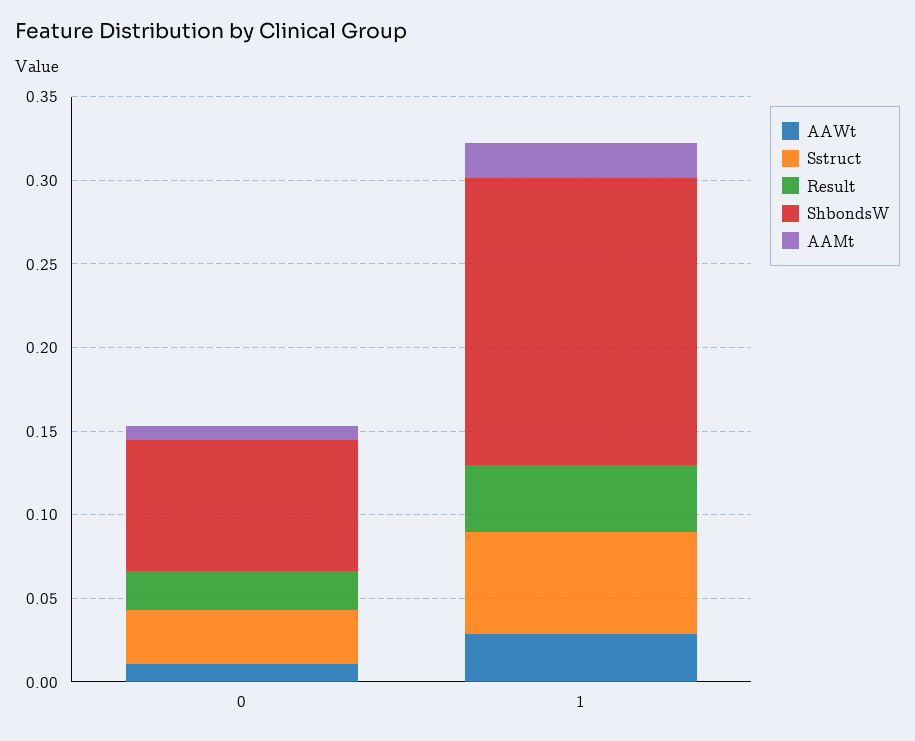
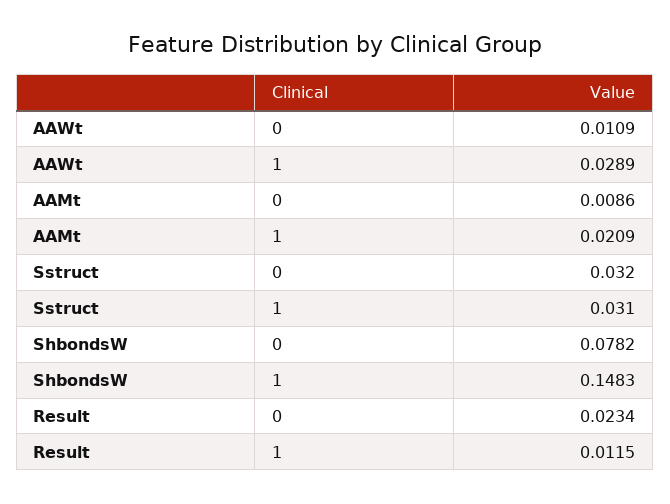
  {
    "AAWt": {
      "0": 0.0109,
      "1": 0.0289
    },
    "Sstruct": {
      "0": 0.032,
-     "1": 0.06
+     "1": 0.031
    },
    "Result": {
      "0": 0.0234,
-     "1": 0.04
+     "1": 0.0115
    },
    "ShbondsW": {
      "0": 0.0782,
-     "1": 0.17
+     "1": 0.1483
    },
    "AAMt": {
      "0": 0.0086,
      "1": 0.0209
    }
  }

